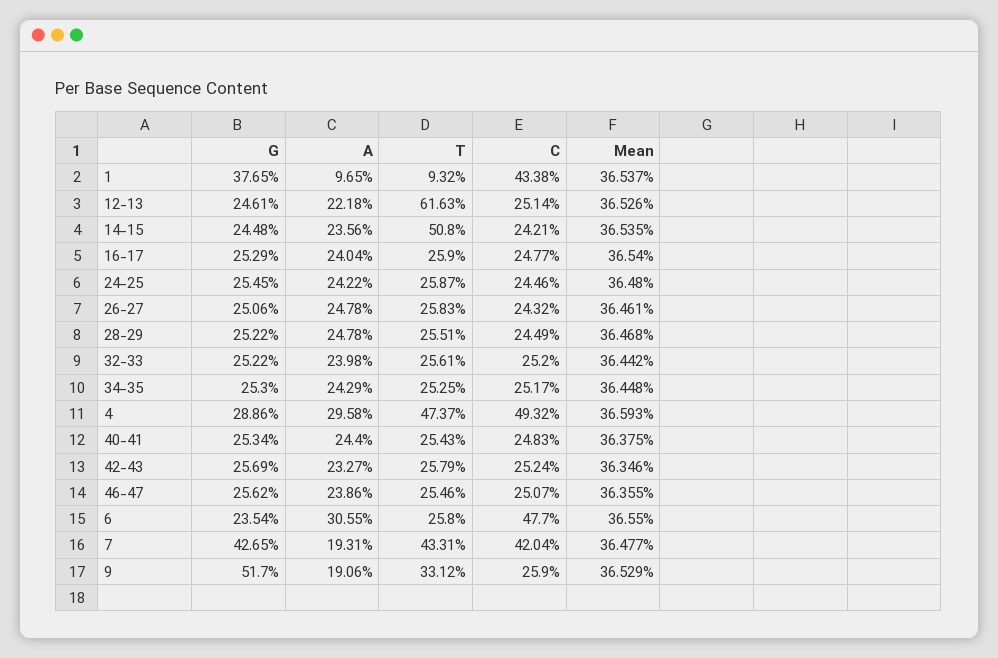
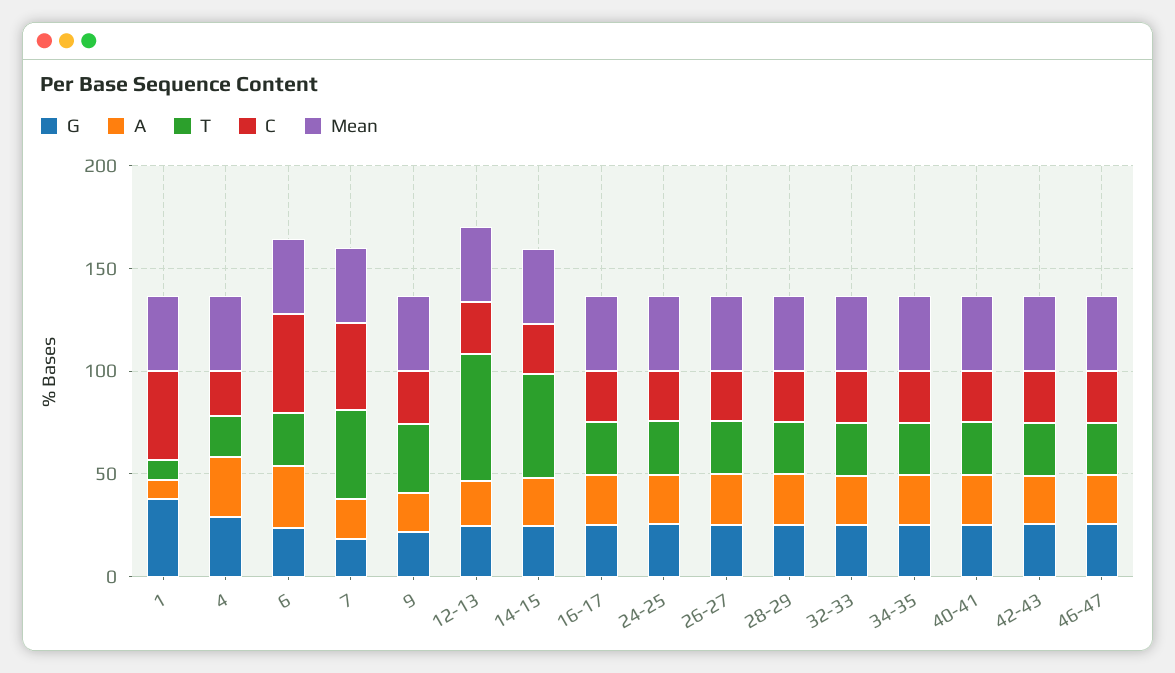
  {
    "G": {
      "1": 37.65,
      "12-13": 24.61,
      "14-15": 24.48,
      "16-17": 25.29,
      "24-25": 25.45,
      "26-27": 25.06,
      "28-29": 25.22,
      "32-33": 25.22,
      "34-35": 25.3,
      "4": 28.86,
      "40-41": 25.34,
      "42-43": 25.69,
      "46-47": 25.62,
      "6": 23.54,
-     "7": 42.65,
+     "7": 20,
-     "9": 51.7
+     "9": 20
    },
    "A": {
      "1": 9.65,
      "12-13": 22.18,
      "14-15": 23.56,
      "16-17": 24.04,
      "24-25": 24.22,
      "26-27": 24.78,
      "28-29": 24.78,
      "32-33": 23.98,
      "34-35": 24.29,
      "4": 29.58,
      "40-41": 24.4,
      "42-43": 23.27,
      "46-47": 23.86,
      "6": 30.55,
      "7": 19.31,
      "9": 19.06
    },
    "T": {
      "1": 9.32,
      "12-13": 61.63,
      "14-15": 50.8,
      "16-17": 25.9,
      "24-25": 25.87,
      "26-27": 25.83,
      "28-29": 25.51,
      "32-33": 25.61,
      "34-35": 25.25,
-     "4": 47.37,
+     "4": 20,
      "40-41": 25.43,
      "42-43": 25.79,
      "46-47": 25.46,
      "6": 25.8,
      "7": 43.31,
      "9": 33.12
    },
    "C": {
      "1": 43.38,
      "12-13": 25.14,
      "14-15": 24.21,
      "16-17": 24.77,
      "24-25": 24.46,
      "26-27": 24.32,
      "28-29": 24.49,
      "32-33": 25.2,
      "34-35": 25.17,
-     "4": 49.32,
+     "4": 20,
      "40-41": 24.83,
      "42-43": 25.24,
      "46-47": 25.07,
      "6": 47.7,
      "7": 42.04,
      "9": 25.9
    },
    "Mean": {
      "1": 36.537,
      "12-13": 36.526,
      "14-15": 36.535,
      "16-17": 36.54,
      "24-25": 36.48,
      "26-27": 36.461,
      "28-29": 36.468,
      "32-33": 36.442,
      "34-35": 36.448,
      "4": 36.593,
      "40-41": 36.375,
      "42-43": 36.346,
      "46-47": 36.355,
      "6": 36.55,
      "7": 36.477,
      "9": 36.529
    }
  }

